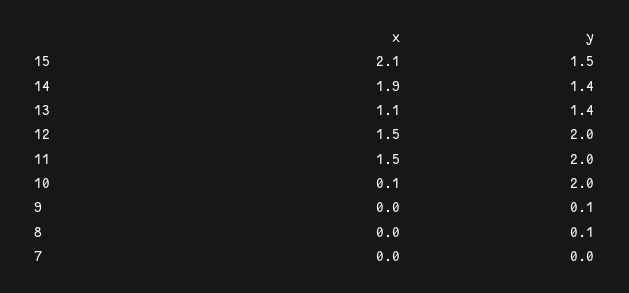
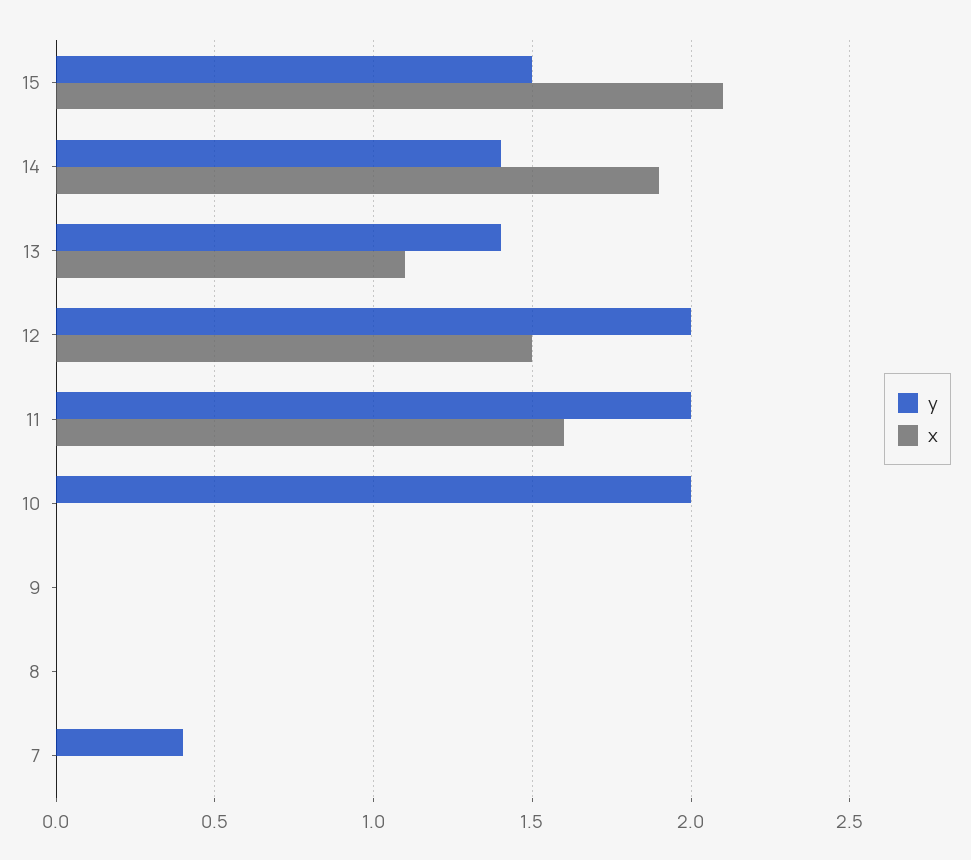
  {
    "x": {
      "15": 2.1,
      "14": 1.9,
      "13": 1.1,
      "12": 1.5,
-     "11": 1.5,
+     "11": 1.6,
-     "10": 0.1,
+     "10": 0,
      "9": 0,
      "8": 0,
      "7": 0
    },
    "y": {
      "15": 1.5,
      "14": 1.4,
      "13": 1.4,
      "12": 2,
      "11": 2,
      "10": 2,
-     "9": 0.1,
+     "9": 0,
-     "8": 0.1,
+     "8": 0,
-     "7": 0
+     "7": 0.4
    }
  }

